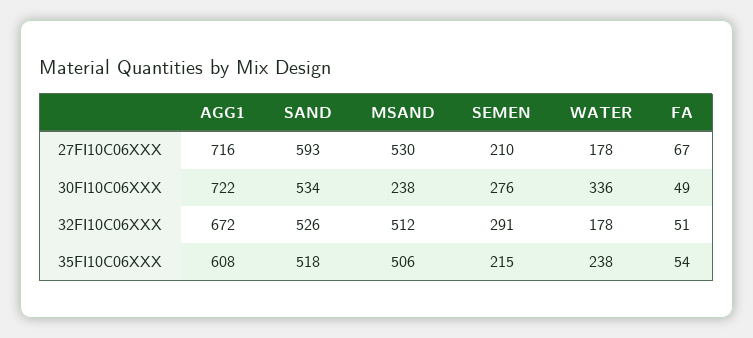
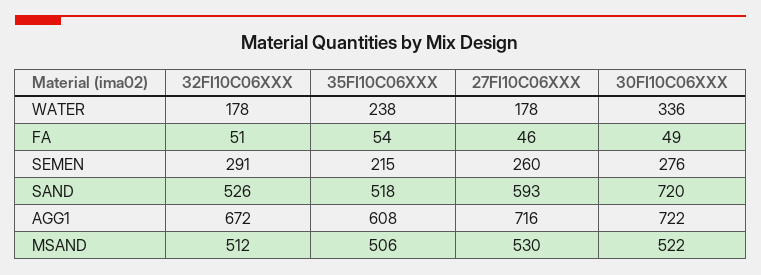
  {
    "AGG1": {
      "27FI10C06XXX": 716,
      "30FI10C06XXX": 722,
      "32FI10C06XXX": 672,
      "35FI10C06XXX": 608
    },
    "SAND": {
      "27FI10C06XXX": 593,
-     "30FI10C06XXX": 534,
+     "30FI10C06XXX": 720,
      "32FI10C06XXX": 526,
      "35FI10C06XXX": 518
    },
    "MSAND": {
      "27FI10C06XXX": 530,
-     "30FI10C06XXX": 238,
+     "30FI10C06XXX": 522,
      "32FI10C06XXX": 512,
      "35FI10C06XXX": 506
    },
    "SEMEN": {
-     "27FI10C06XXX": 210,
+     "27FI10C06XXX": 260,
      "30FI10C06XXX": 276,
      "32FI10C06XXX": 291,
      "35FI10C06XXX": 215
    },
    "WATER": {
      "27FI10C06XXX": 178,
      "30FI10C06XXX": 336,
      "32FI10C06XXX": 178,
      "35FI10C06XXX": 238
    },
    "FA": {
-     "27FI10C06XXX": 67,
+     "27FI10C06XXX": 46,
      "30FI10C06XXX": 49,
      "32FI10C06XXX": 51,
      "35FI10C06XXX": 54
    }
  }

